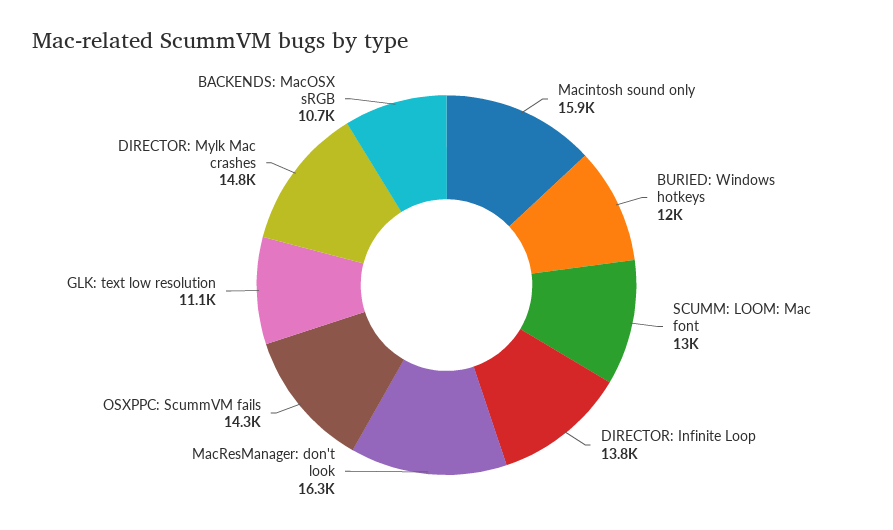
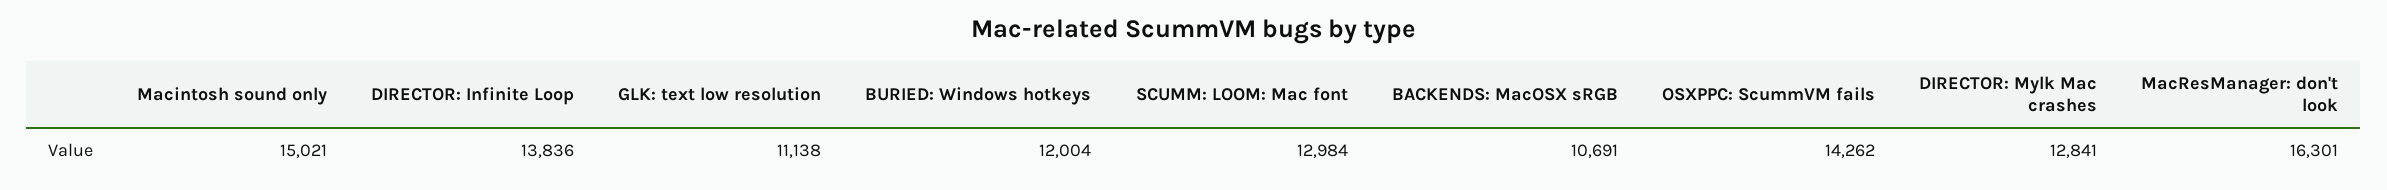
  {
-   "Macintosh sound only": 15900,
+   "Macintosh sound only": 15021,
    "BURIED: Windows hotkeys": 12004,
    "SCUMM: LOOM: Mac font": 12984,
    "DIRECTOR: Infinite Loop": 13836,
    "MacResManager: don't look": 16301,
    "OSXPPC: ScummVM fails": 14262,
    "GLK: text low resolution": 11138,
-   "DIRECTOR: Mylk Mac crashes": 14800,
+   "DIRECTOR: Mylk Mac crashes": 12841,
    "BACKENDS: MacOSX sRGB": 10691
  }

